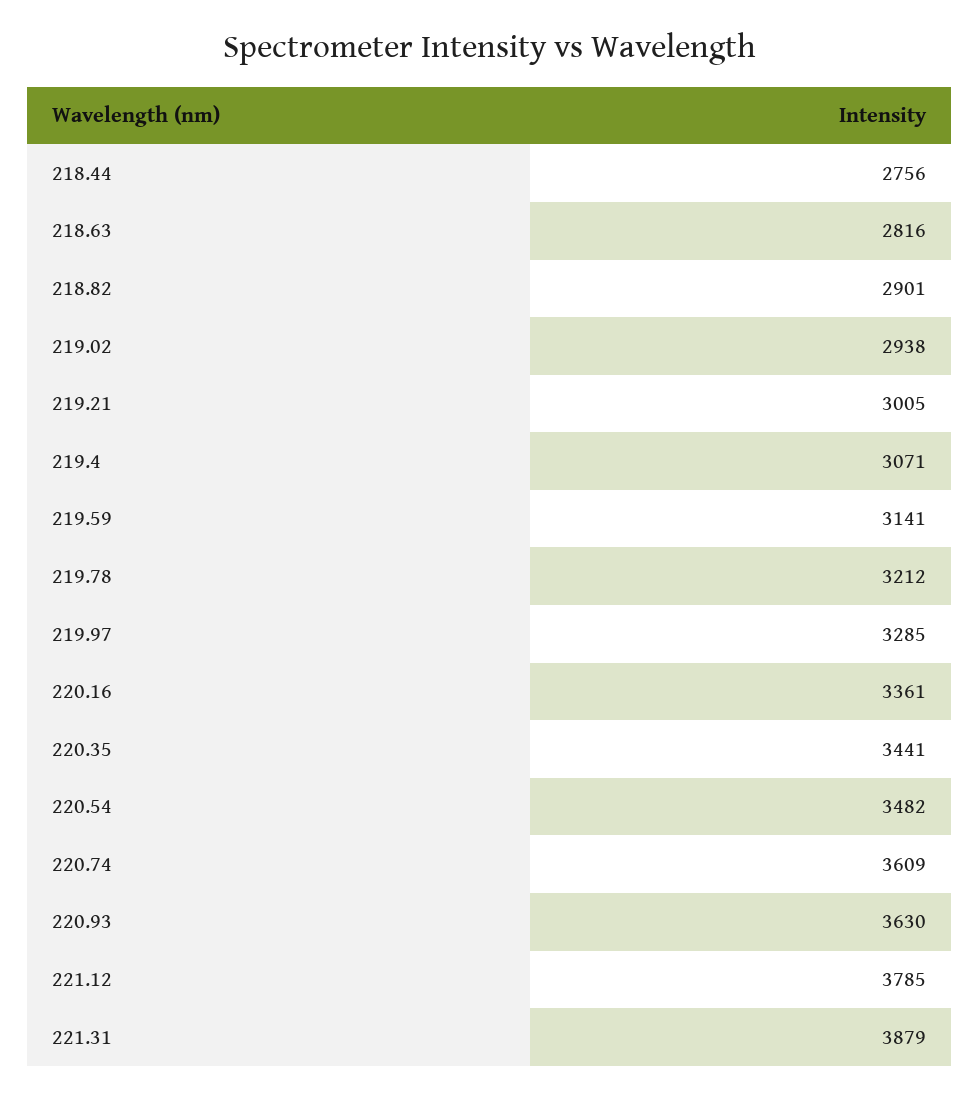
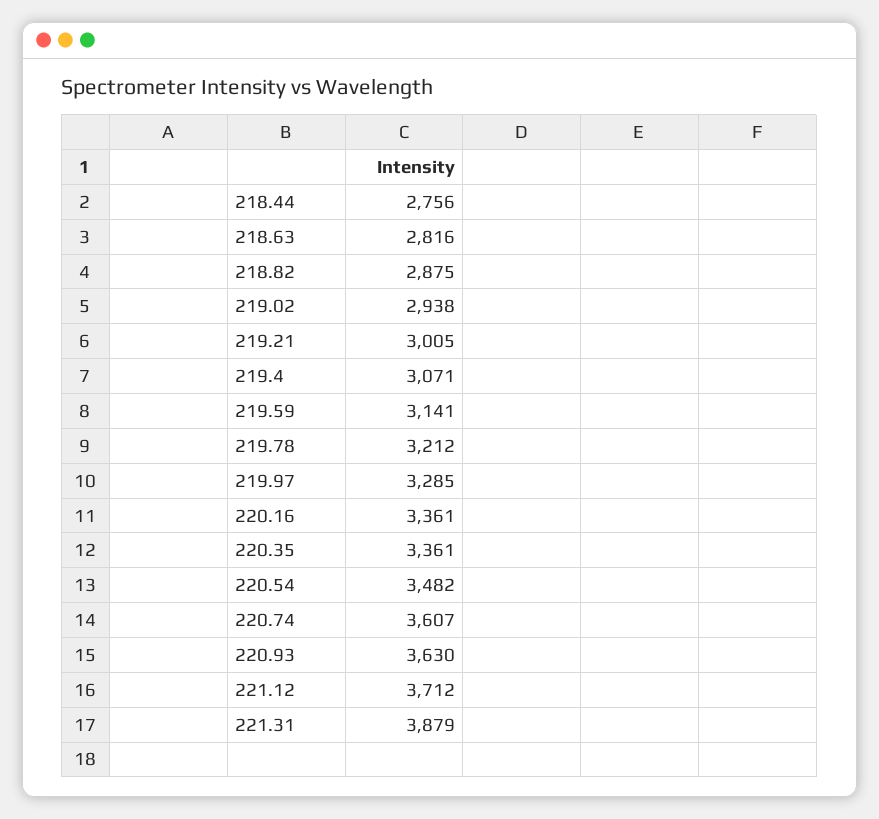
  {
    "218.44": 2756,
    "218.63": 2816,
-   "218.82": 2901,
+   "218.82": 2875,
    "219.02": 2938,
    "219.21": 3005,
    "219.4": 3071,
    "219.59": 3141,
    "219.78": 3212,
    "219.97": 3285,
    "220.16": 3361,
-   "220.35": 3441,
+   "220.35": 3361,
    "220.54": 3482,
-   "220.74": 3609,
+   "220.74": 3607,
    "220.93": 3630,
-   "221.12": 3785,
+   "221.12": 3712,
    "221.31": 3879
  }

